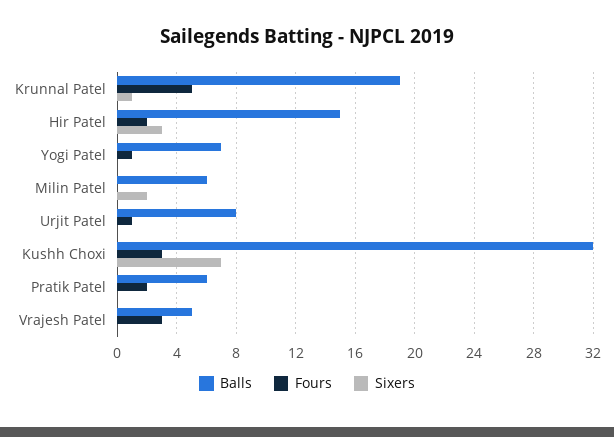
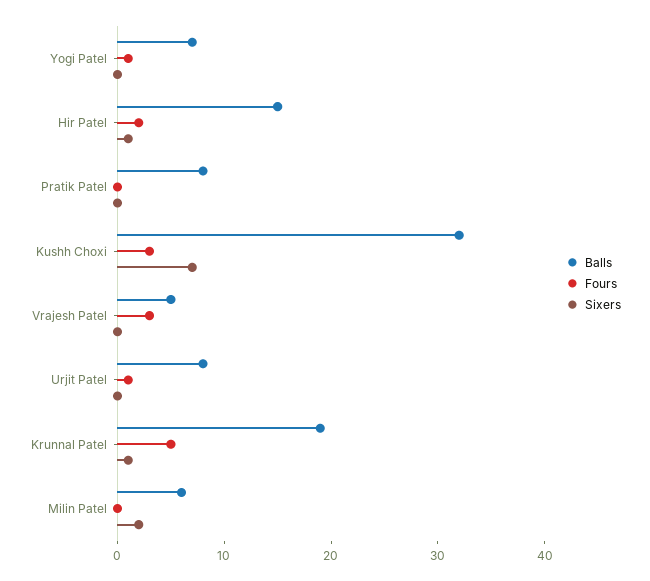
  {
    "Balls": {
      "Krunnal Patel": 19,
      "Hir Patel": 15,
      "Yogi Patel": 7,
      "Milin Patel": 6,
      "Urjit Patel": 8,
      "Kushh Choxi": 32,
-     "Pratik Patel": 6,
+     "Pratik Patel": 8,
      "Vrajesh Patel": 5
    },
    "Fours": {
      "Krunnal Patel": 5,
      "Hir Patel": 2,
      "Yogi Patel": 1,
      "Milin Patel": 0,
      "Urjit Patel": 1,
      "Kushh Choxi": 3,
-     "Pratik Patel": 2,
+     "Pratik Patel": 0,
      "Vrajesh Patel": 3
    },
    "Sixers": {
      "Krunnal Patel": 1,
-     "Hir Patel": 3,
+     "Hir Patel": 1,
      "Yogi Patel": 0,
      "Milin Patel": 2,
      "Urjit Patel": 0,
      "Kushh Choxi": 7,
      "Pratik Patel": 0,
      "Vrajesh Patel": 0
    }
  }

